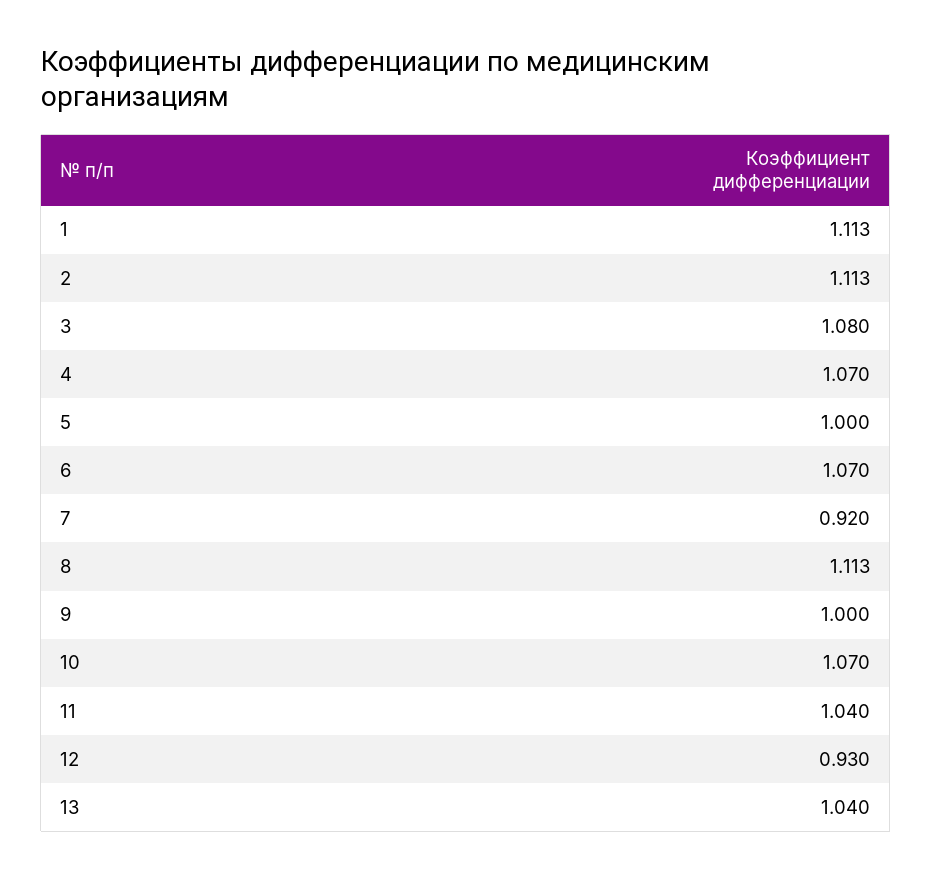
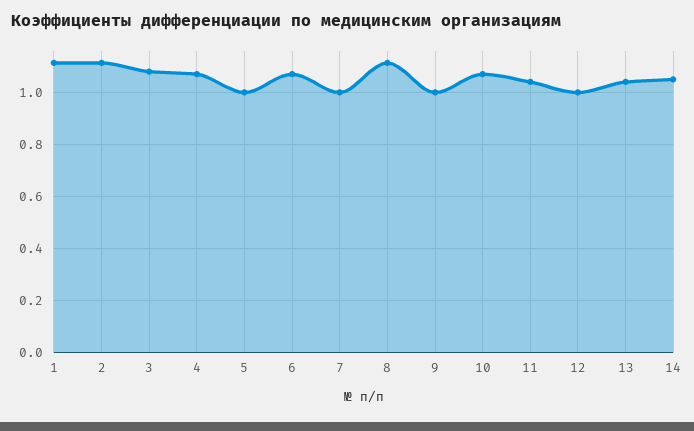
  {
    "1": 1.113,
    "2": 1.113,
    "3": 1.08,
    "4": 1.07,
    "5": 1,
    "6": 1.07,
-   "7": 0.92,
+   "7": 1,
    "8": 1.113,
    "9": 1,
    "10": 1.07,
    "11": 1.04,
-   "12": 0.93,
+   "12": 1,
-   "13": 1.04
+   "13": 1.04,
+   "14": 1.05
  }

